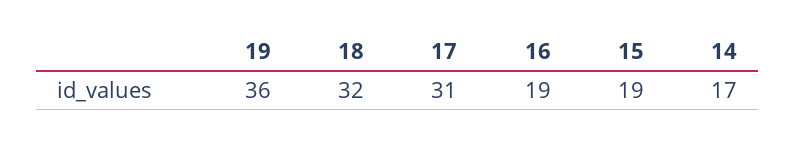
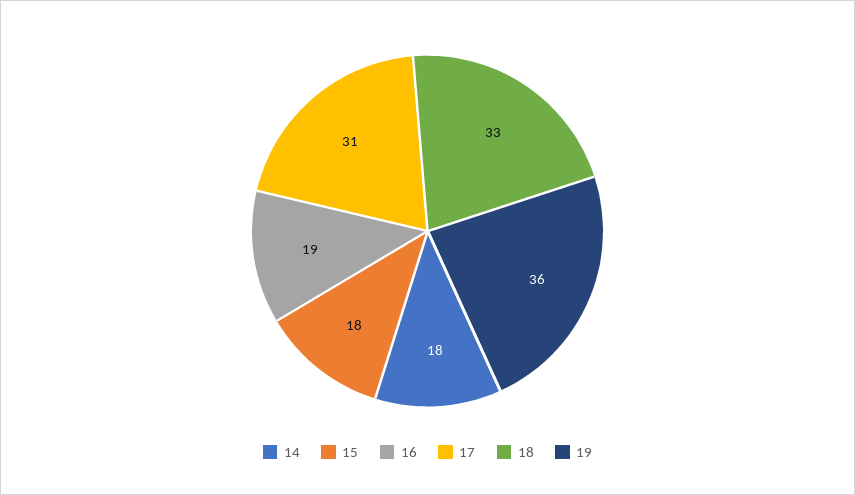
  {
    "19": 36,
-   "18": 32,
+   "18": 33,
    "17": 31,
    "16": 19,
-   "15": 19,
+   "15": 18,
-   "14": 17
+   "14": 18
  }

